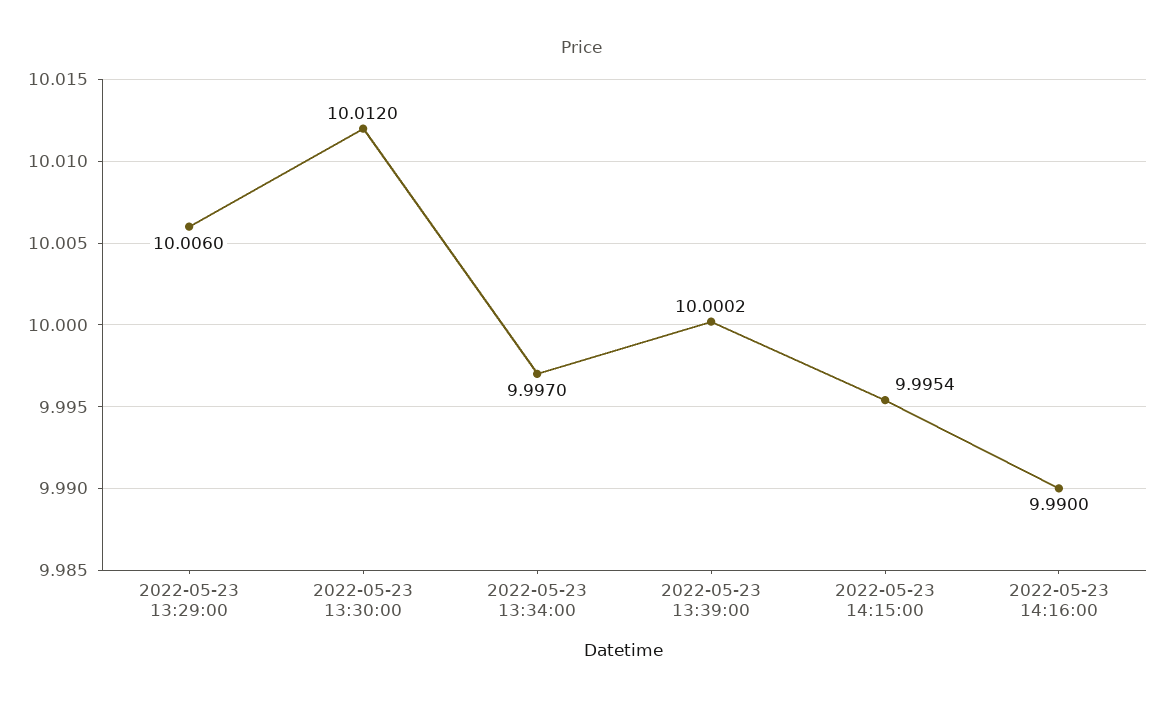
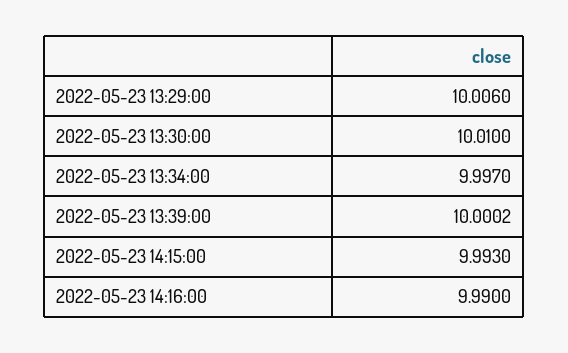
  {
    "2022-05-23 13:29:00": 10.006,
-   "2022-05-23 13:30:00": 10.012,
+   "2022-05-23 13:30:00": 10.01,
    "2022-05-23 13:34:00": 9.997,
    "2022-05-23 13:39:00": 10.0002,
-   "2022-05-23 14:15:00": 9.9954,
+   "2022-05-23 14:15:00": 9.993,
    "2022-05-23 14:16:00": 9.99
  }

